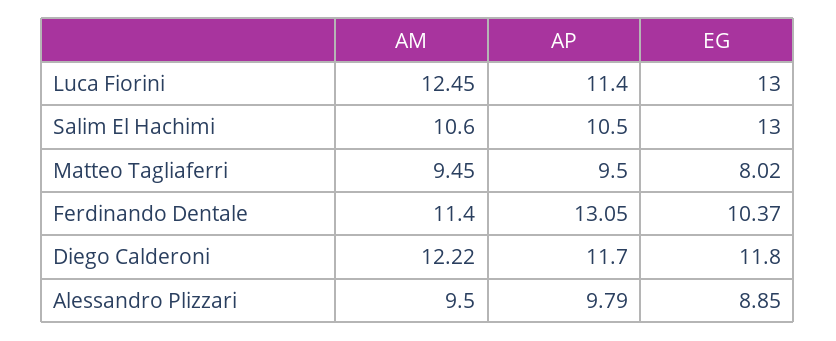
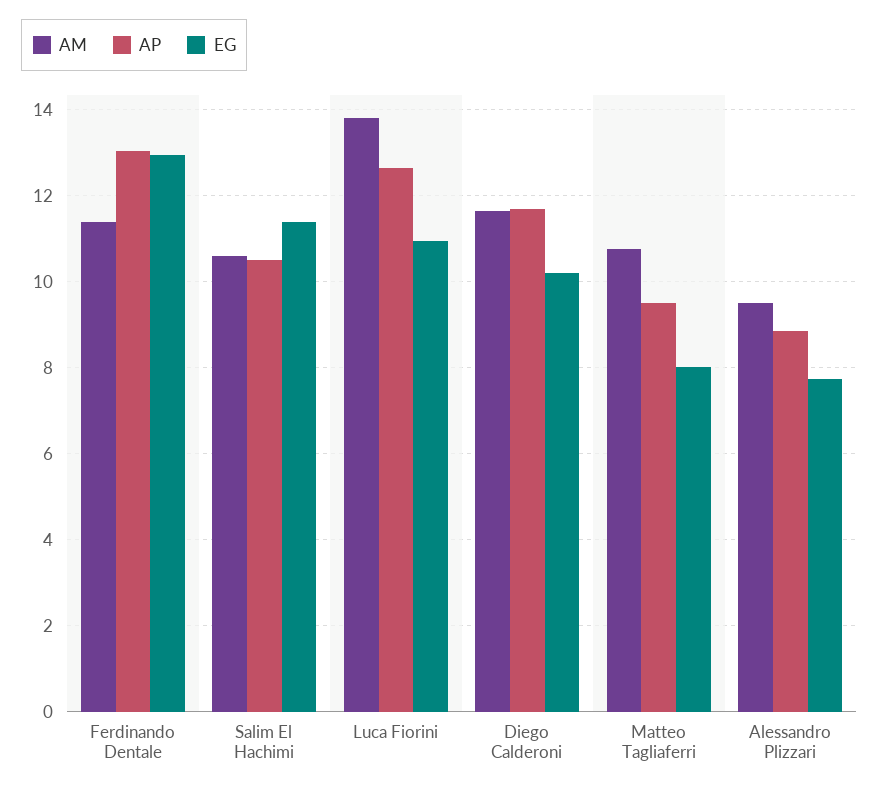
  {
    "AM": {
-     "Luca Fiorini": 12.45,
+     "Luca Fiorini": 13.8,
      "Salim El Hachimi": 10.6,
-     "Matteo Tagliaferri": 9.45,
+     "Matteo Tagliaferri": 10.8,
      "Ferdinando Dentale": 11.4,
-     "Diego Calderoni": 12.22,
+     "Diego Calderoni": 11.6,
      "Alessandro Plizzari": 9.5
    },
    "AP": {
-     "Luca Fiorini": 11.4,
+     "Luca Fiorini": 12.6,
      "Salim El Hachimi": 10.5,
      "Matteo Tagliaferri": 9.5,
      "Ferdinando Dentale": 13.05,
      "Diego Calderoni": 11.7,
-     "Alessandro Plizzari": 9.79
+     "Alessandro Plizzari": 8.8
    },
    "EG": {
-     "Luca Fiorini": 13,
+     "Luca Fiorini": 11,
-     "Salim El Hachimi": 13,
+     "Salim El Hachimi": 11.4,
      "Matteo Tagliaferri": 8.02,
-     "Ferdinando Dentale": 10.37,
+     "Ferdinando Dentale": 13,
-     "Diego Calderoni": 11.8,
+     "Diego Calderoni": 10.2,
-     "Alessandro Plizzari": 8.85
+     "Alessandro Plizzari": 7.8
    }
  }

